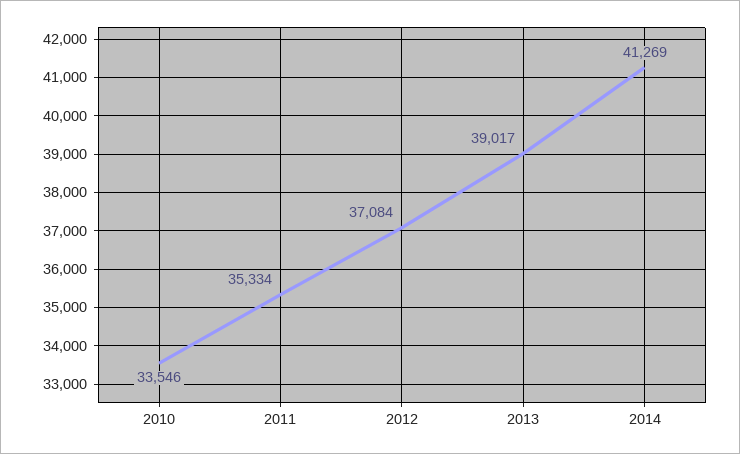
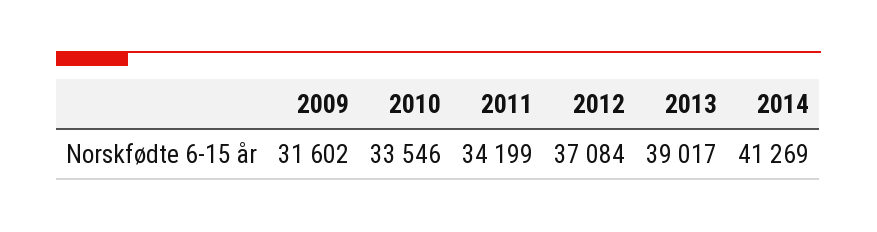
  {
    "2010": 33546,
-   "2011": 35334,
+   "2011": 34199,
    "2012": 37084,
    "2013": 39017,
-   "2014": 41269
+   "2014": 41269,
+   "2009": 31602
  }

